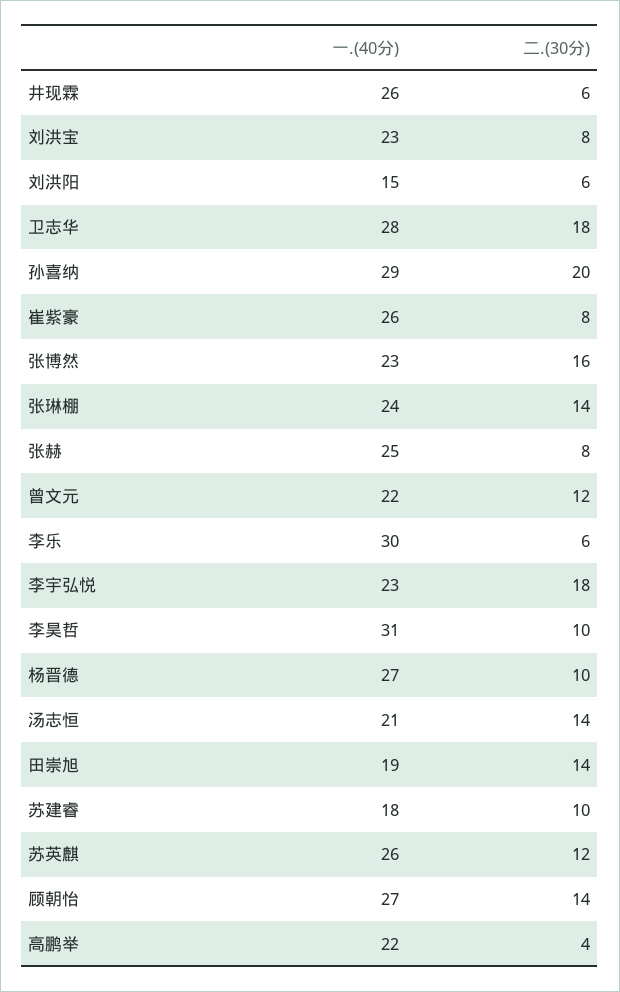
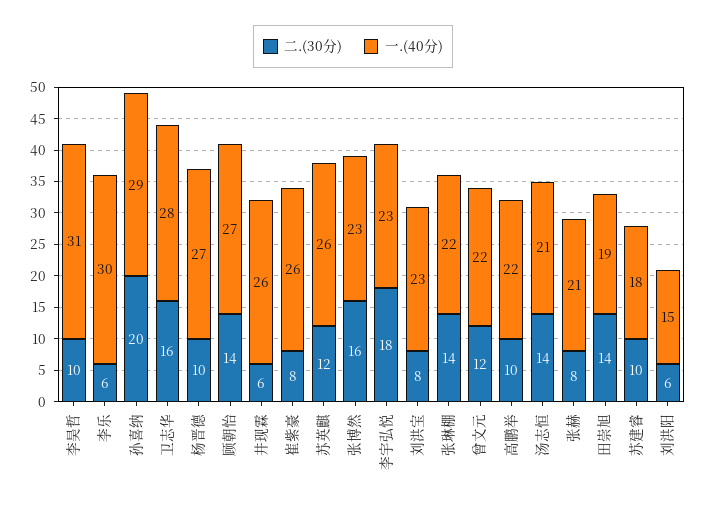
  {
    "一.(40分)": {
      "井现霖": 26,
      "刘洪宝": 23,
      "刘洪阳": 15,
      "卫志华": 28,
      "孙喜纳": 29,
      "崔紫豪": 26,
      "张博然": 23,
-     "张琳棚": 24,
+     "张琳棚": 22,
-     "张赫": 25,
+     "张赫": 21,
      "曾文元": 22,
      "李乐": 30,
      "李宇弘悦": 23,
      "李昊哲": 31,
      "杨晋德": 27,
      "汤志恒": 21,
      "田崇旭": 19,
      "苏建睿": 18,
      "苏英麒": 26,
      "顾朝怡": 27,
      "高鹏举": 22
    },
    "二.(30分)": {
      "井现霖": 6,
      "刘洪宝": 8,
      "刘洪阳": 6,
-     "卫志华": 18,
+     "卫志华": 16,
      "孙喜纳": 20,
      "崔紫豪": 8,
      "张博然": 16,
      "张琳棚": 14,
      "张赫": 8,
      "曾文元": 12,
      "李乐": 6,
      "李宇弘悦": 18,
      "李昊哲": 10,
      "杨晋德": 10,
      "汤志恒": 14,
      "田崇旭": 14,
      "苏建睿": 10,
      "苏英麒": 12,
      "顾朝怡": 14,
-     "高鹏举": 4
+     "高鹏举": 10
    }
  }

